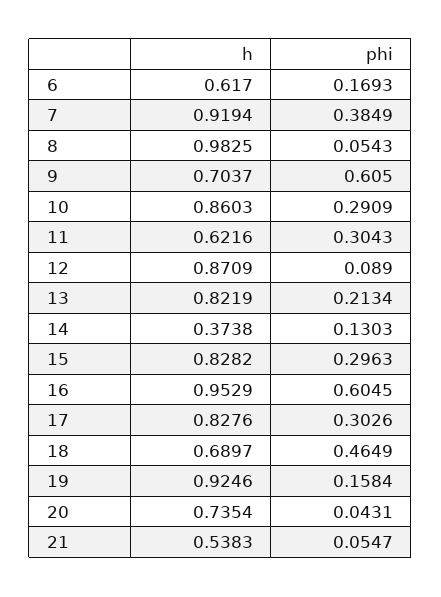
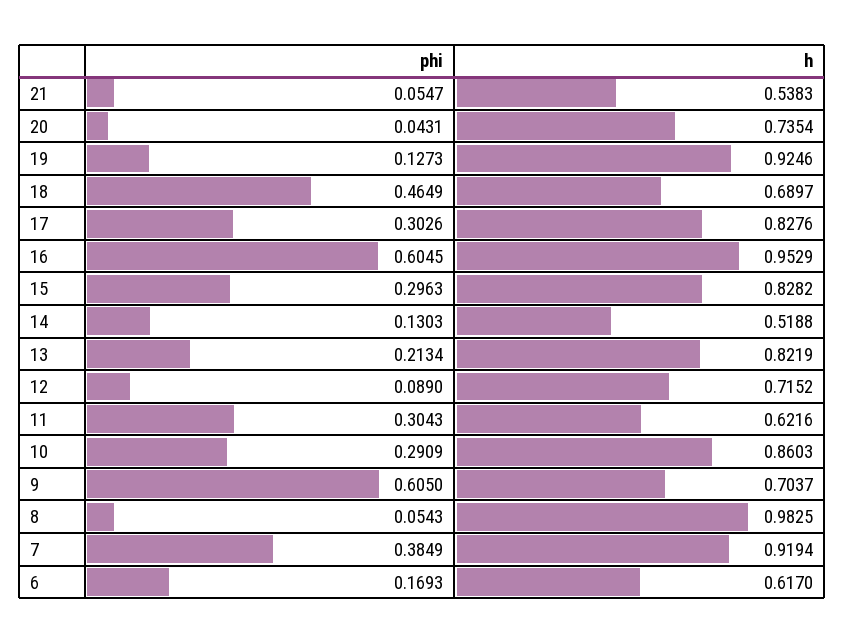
  {
    "h": {
      "6": 0.617,
      "7": 0.9194,
      "8": 0.9825,
      "9": 0.7037,
      "10": 0.8603,
      "11": 0.6216,
-     "12": 0.8709,
+     "12": 0.7152,
      "13": 0.8219,
-     "14": 0.3738,
+     "14": 0.5188,
      "15": 0.8282,
      "16": 0.9529,
      "17": 0.8276,
      "18": 0.6897,
      "19": 0.9246,
      "20": 0.7354,
      "21": 0.5383
    },
    "phi": {
      "6": 0.1693,
      "7": 0.3849,
      "8": 0.0543,
      "9": 0.605,
      "10": 0.2909,
      "11": 0.3043,
      "12": 0.089,
      "13": 0.2134,
      "14": 0.1303,
      "15": 0.2963,
      "16": 0.6045,
      "17": 0.3026,
      "18": 0.4649,
-     "19": 0.1584,
+     "19": 0.1273,
      "20": 0.0431,
      "21": 0.0547
    }
  }

